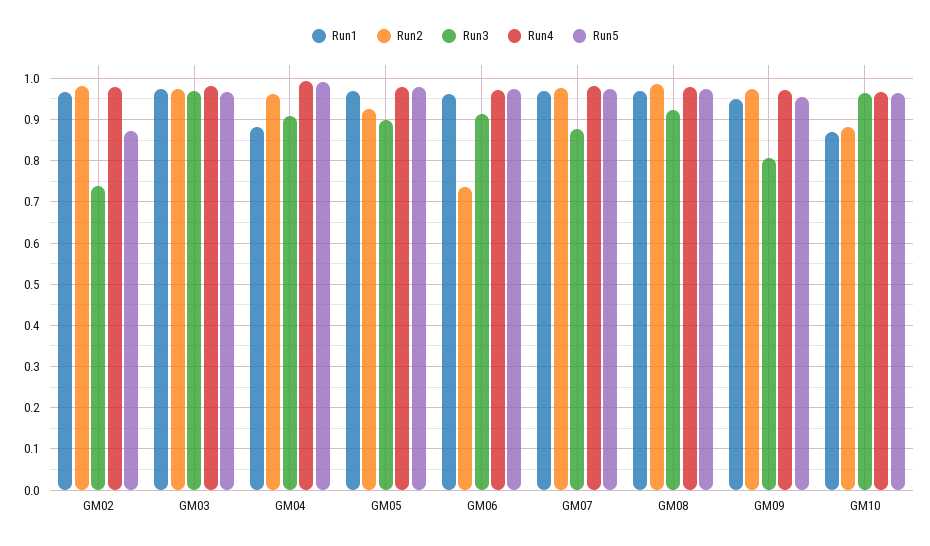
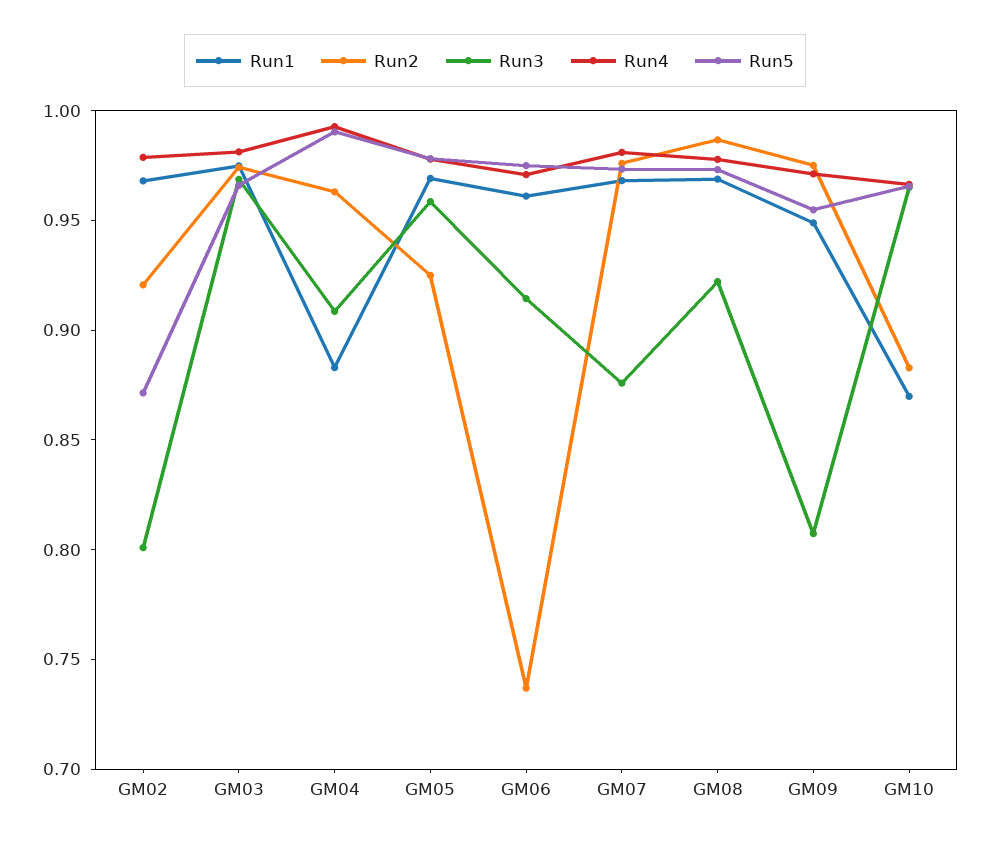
  {
    "Run1": {
      "GM02": 0.97,
      "GM03": 0.97,
      "GM04": 0.88,
      "GM05": 0.97,
      "GM06": 0.96,
      "GM07": 0.97,
      "GM08": 0.97,
      "GM09": 0.95,
      "GM10": 0.87
    },
    "Run2": {
-     "GM02": 0.98,
+     "GM02": 0.92,
      "GM03": 0.97,
      "GM04": 0.96,
      "GM05": 0.92,
      "GM06": 0.74,
      "GM07": 0.98,
      "GM08": 0.99,
      "GM09": 0.98,
      "GM10": 0.88
    },
    "Run3": {
-     "GM02": 0.74,
+     "GM02": 0.8,
      "GM03": 0.97,
      "GM04": 0.91,
-     "GM05": 0.9,
+     "GM05": 0.96,
      "GM06": 0.91,
      "GM07": 0.88,
      "GM08": 0.92,
      "GM09": 0.81,
      "GM10": 0.97
    },
    "Run4": {
      "GM02": 0.98,
      "GM03": 0.98,
      "GM04": 0.99,
      "GM05": 0.98,
      "GM06": 0.97,
      "GM07": 0.98,
      "GM08": 0.98,
      "GM09": 0.97,
      "GM10": 0.97
    },
    "Run5": {
      "GM02": 0.87,
      "GM03": 0.97,
      "GM04": 0.99,
      "GM05": 0.98,
      "GM06": 0.97,
      "GM07": 0.97,
      "GM08": 0.97,
      "GM09": 0.95,
      "GM10": 0.97
    }
  }

